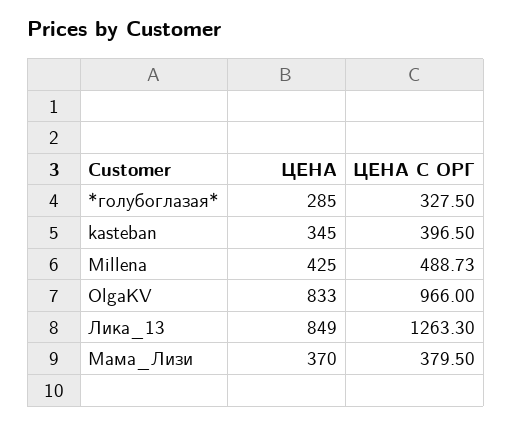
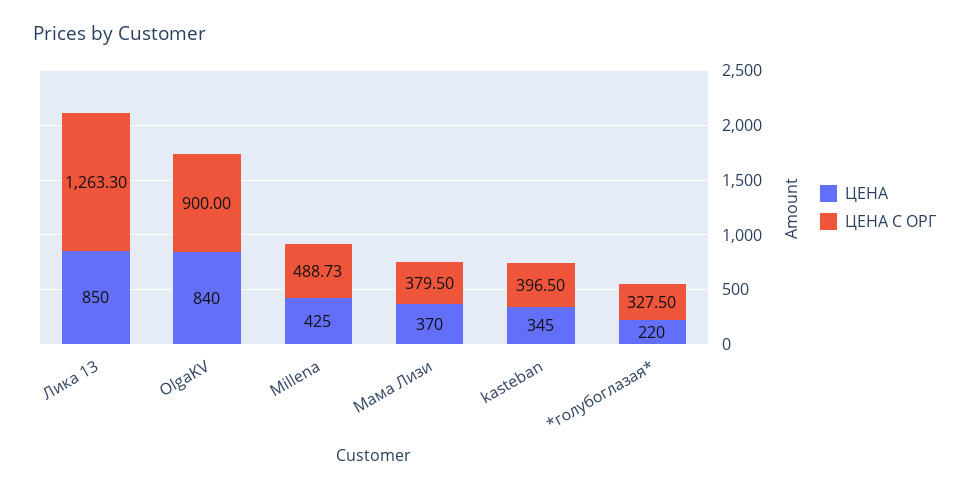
  {
    "ЦЕНА": {
-     "*голубоглазая*": 285,
+     "*голубоглазая*": 220,
      "kasteban": 345,
      "Millena": 425,
-     "OlgaKV": 833,
+     "OlgaKV": 840,
-     "Лика_13": 849,
+     "Лика_13": 850,
      "Мама_Лизи": 370
    },
    "ЦЕНА С ОРГ": {
      "*голубоглазая*": 327.5,
      "kasteban": 396.5,
      "Millena": 488.73,
-     "OlgaKV": 966,
+     "OlgaKV": 900,
      "Лика_13": 1263.3,
      "Мама_Лизи": 379.5
    }
  }

